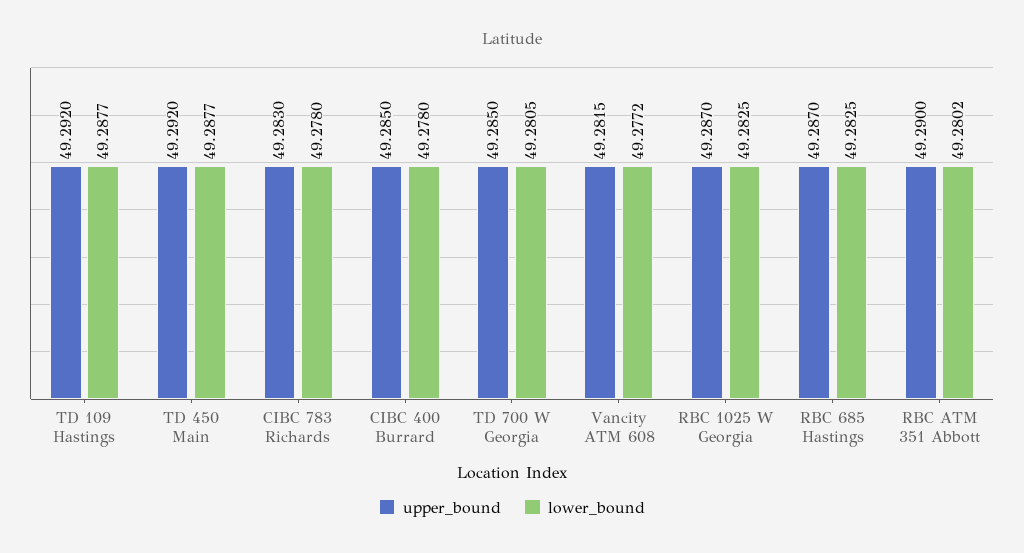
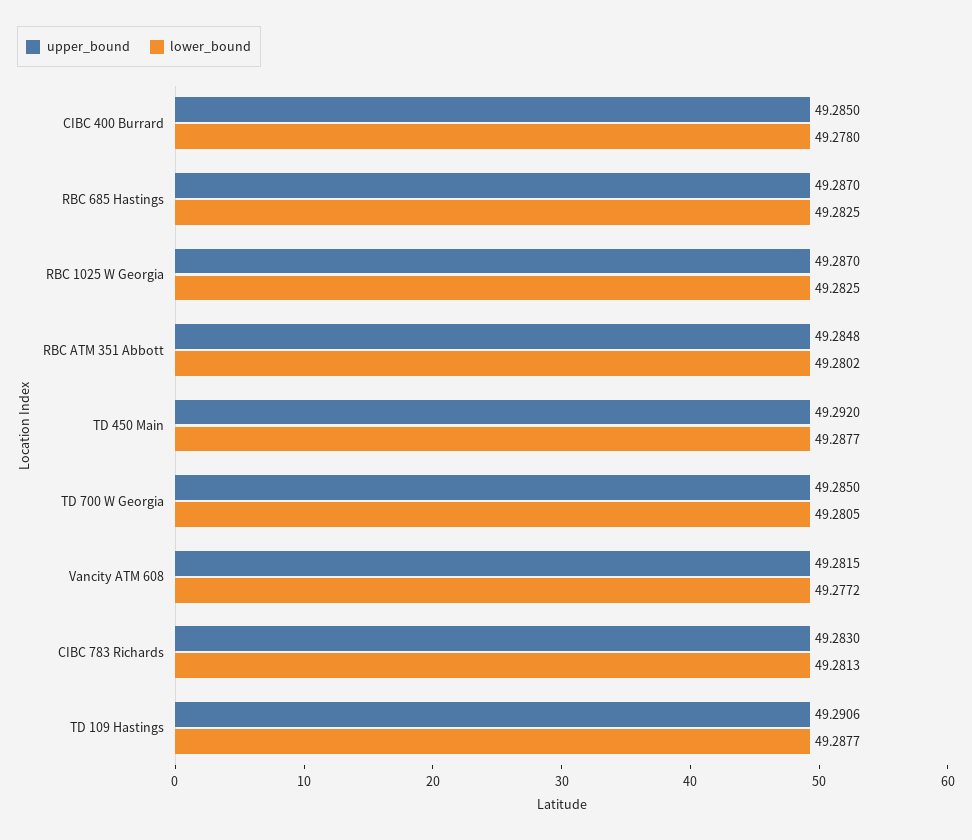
  {
    "upper_bound": {
-     "TD 109 Hastings": 49.292,
+     "TD 109 Hastings": 49.2906,
      "TD 450 Main": 49.292,
      "CIBC 783 Richards": 49.283,
      "CIBC 400 Burrard": 49.285,
      "TD 700 W Georgia": 49.285,
      "Vancity ATM 608": 49.2815,
      "RBC 1025 W Georgia": 49.287,
      "RBC 685 Hastings": 49.287,
-     "RBC ATM 351 Abbott": 49.29
+     "RBC ATM 351 Abbott": 49.2848
    },
    "lower_bound": {
      "TD 109 Hastings": 49.2877,
      "TD 450 Main": 49.2877,
-     "CIBC 783 Richards": 49.278,
+     "CIBC 783 Richards": 49.2813,
      "CIBC 400 Burrard": 49.278,
      "TD 700 W Georgia": 49.2805,
      "Vancity ATM 608": 49.2772,
      "RBC 1025 W Georgia": 49.2825,
      "RBC 685 Hastings": 49.2825,
      "RBC ATM 351 Abbott": 49.2802
    }
  }

